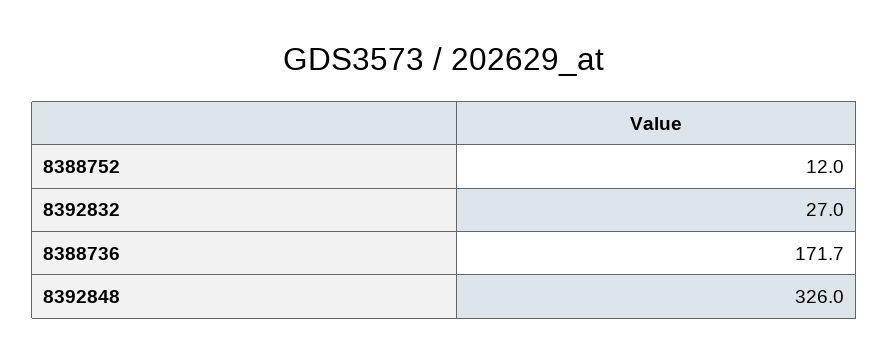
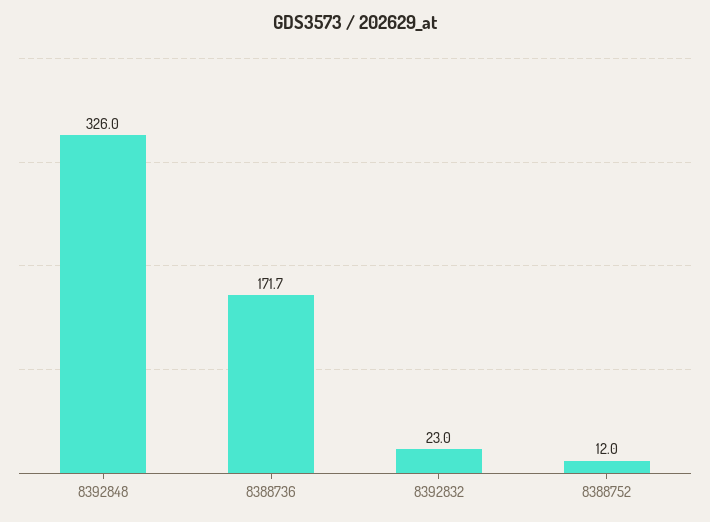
  {
    "8388752": 12,
-   "8392832": 27,
+   "8392832": 23,
    "8388736": 171.7,
    "8392848": 326
  }

